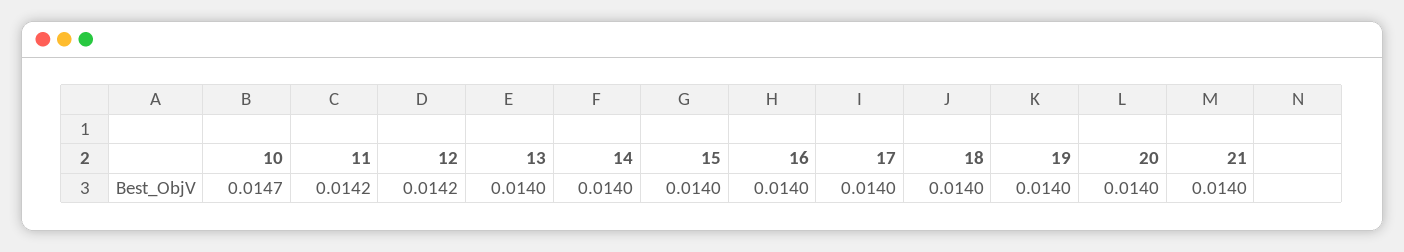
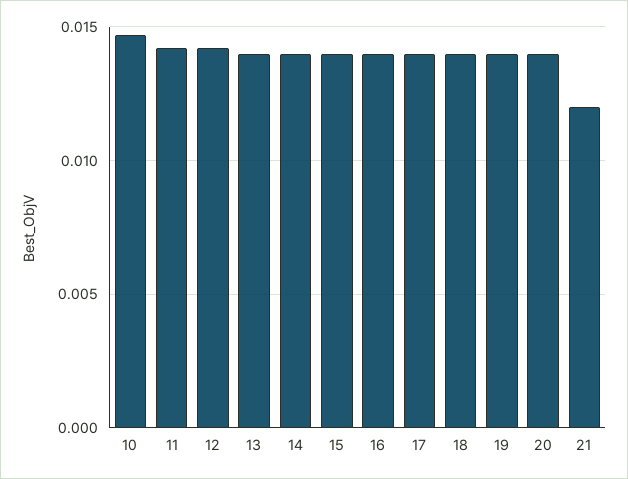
  {
    "10": 0.0147,
    "11": 0.0142,
    "12": 0.0142,
    "13": 0.014,
    "14": 0.014,
    "15": 0.014,
    "16": 0.014,
    "17": 0.014,
    "18": 0.014,
    "19": 0.014,
    "20": 0.014,
-   "21": 0.014
+   "21": 0.012
  }

